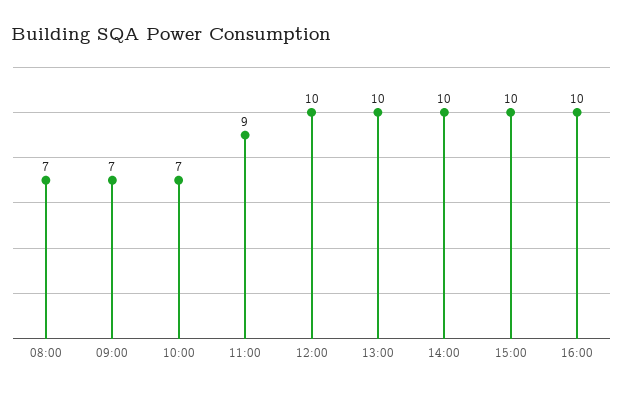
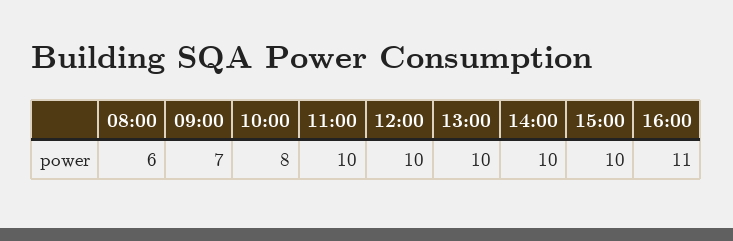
  {
-   "08:00": 7,
+   "08:00": 6,
    "09:00": 7,
-   "10:00": 7,
+   "10:00": 8,
-   "11:00": 9,
+   "11:00": 10,
    "12:00": 10,
    "13:00": 10,
    "14:00": 10,
    "15:00": 10,
-   "16:00": 10
+   "16:00": 11
  }

